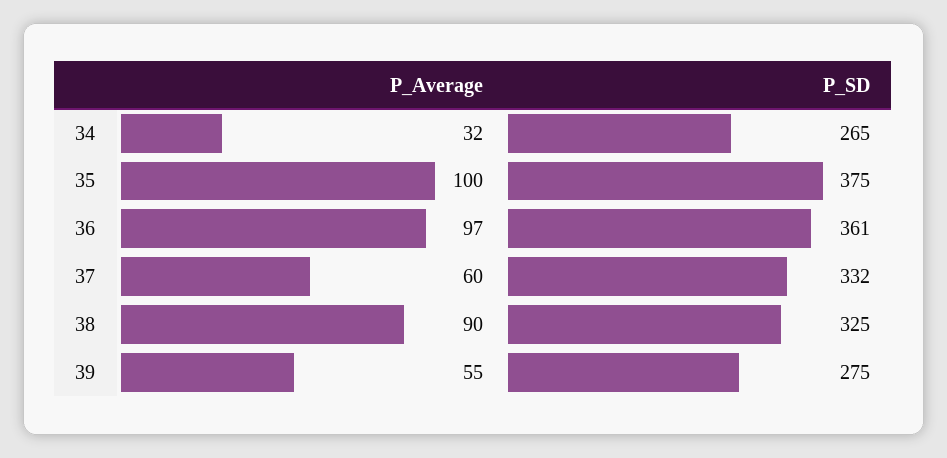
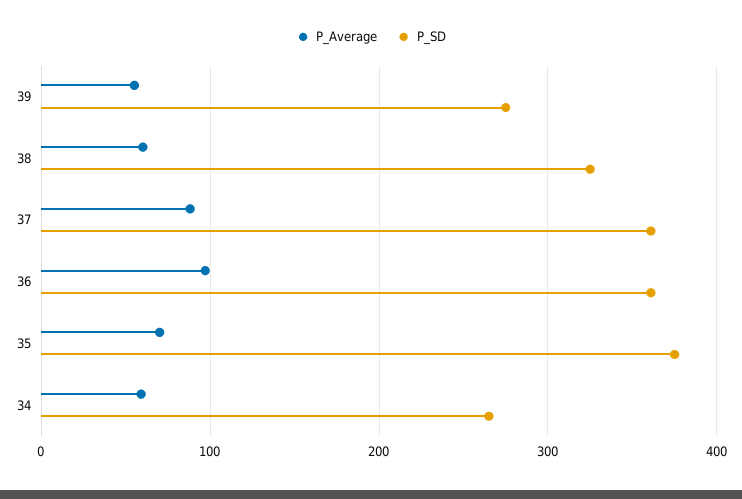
  {
    "P_Average": {
-     "34": 32,
+     "34": 60,
-     "35": 100,
+     "35": 70,
      "36": 97,
-     "37": 60,
+     "37": 90,
-     "38": 90,
+     "38": 60,
      "39": 55
    },
    "P_SD": {
      "34": 265,
      "35": 375,
      "36": 361,
-     "37": 332,
+     "37": 360,
      "38": 325,
      "39": 275
    }
  }

